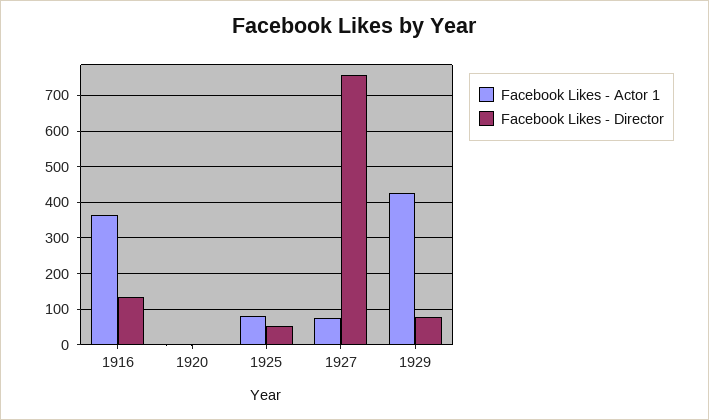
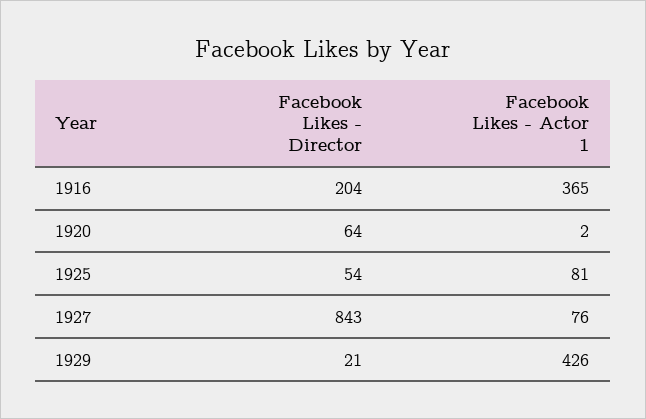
  {
    "Facebook Likes - Actor 1": {
      "1916": 365,
      "1920": 2,
      "1925": 81,
      "1927": 76,
      "1929": 426
    },
    "Facebook Likes - Director": {
-     "1916": 140,
+     "1916": 204,
-     "1920": 0,
+     "1920": 64,
      "1925": 54,
-     "1927": 760,
+     "1927": 843,
-     "1929": 80
+     "1929": 21
    }
  }

